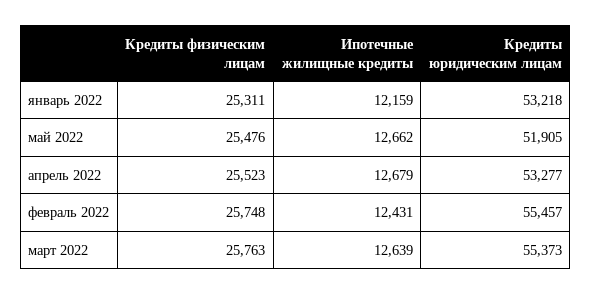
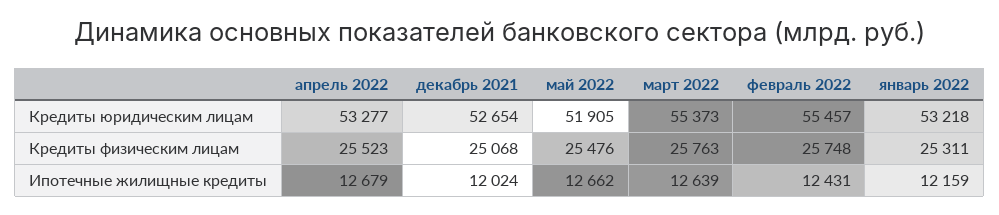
  {
    "Кредиты физическим лицам": {
      "январь 2022": 25311,
      "май 2022": 25476,
      "апрель 2022": 25523,
      "февраль 2022": 25748,
-     "март 2022": 25763
+     "март 2022": 25763,
+     "декабрь 2021": 25068
    },
    "Ипотечные жилищные кредиты": {
      "январь 2022": 12159,
      "май 2022": 12662,
      "апрель 2022": 12679,
      "февраль 2022": 12431,
-     "март 2022": 12639
+     "март 2022": 12639,
+     "декабрь 2021": 12024
    },
    "Кредиты юридическим лицам": {
      "январь 2022": 53218,
      "май 2022": 51905,
      "апрель 2022": 53277,
      "февраль 2022": 55457,
-     "март 2022": 55373
+     "март 2022": 55373,
+     "декабрь 2021": 52654
    }
  }

